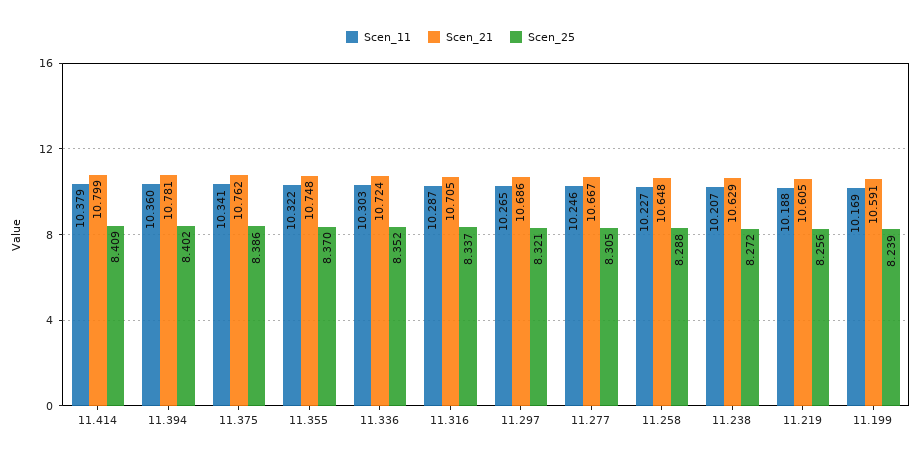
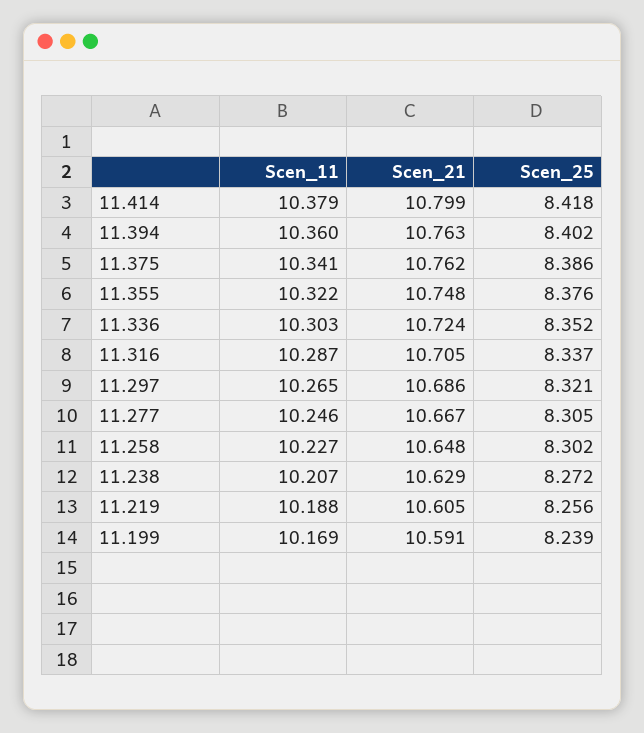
  {
    "Scen_11": {
      "11.414": 10.379,
      "11.394": 10.36,
      "11.375": 10.341,
      "11.355": 10.322,
      "11.336": 10.303,
      "11.316": 10.287,
      "11.297": 10.265,
      "11.277": 10.246,
      "11.258": 10.227,
      "11.238": 10.207,
      "11.219": 10.188,
      "11.199": 10.169
    },
    "Scen_21": {
      "11.414": 10.799,
-     "11.394": 10.781,
+     "11.394": 10.763,
      "11.375": 10.762,
      "11.355": 10.748,
      "11.336": 10.724,
      "11.316": 10.705,
      "11.297": 10.686,
      "11.277": 10.667,
      "11.258": 10.648,
      "11.238": 10.629,
      "11.219": 10.605,
      "11.199": 10.591
    },
    "Scen_25": {
-     "11.414": 8.409,
+     "11.414": 8.418,
      "11.394": 8.402,
      "11.375": 8.386,
-     "11.355": 8.37,
+     "11.355": 8.376,
      "11.336": 8.352,
      "11.316": 8.337,
      "11.297": 8.321,
      "11.277": 8.305,
-     "11.258": 8.288,
+     "11.258": 8.302,
      "11.238": 8.272,
      "11.219": 8.256,
      "11.199": 8.239
    }
  }

